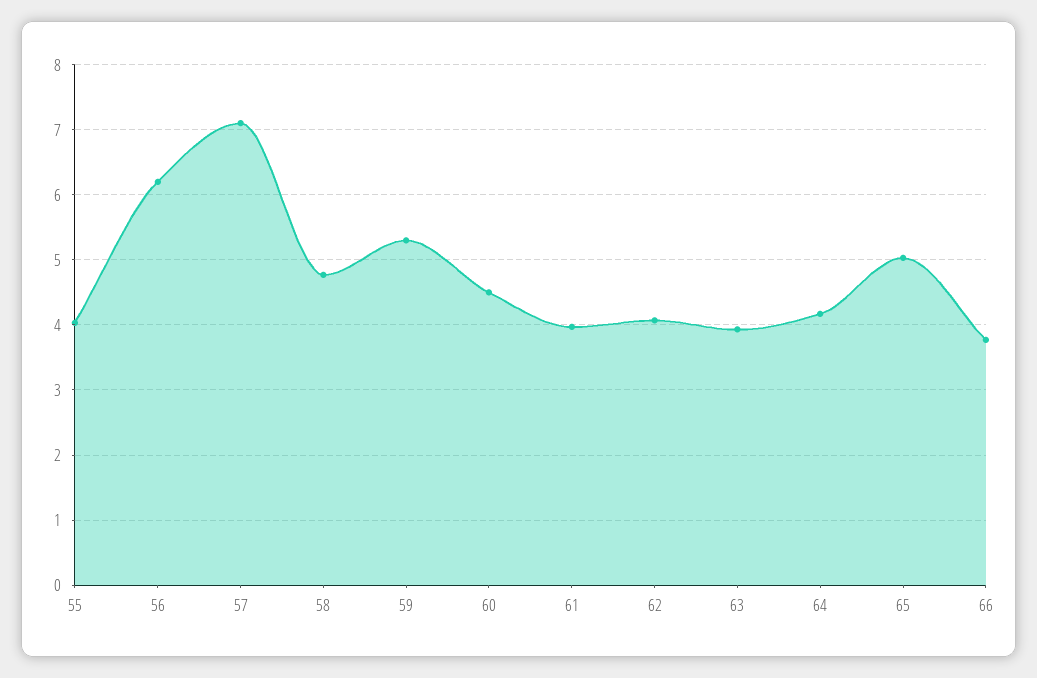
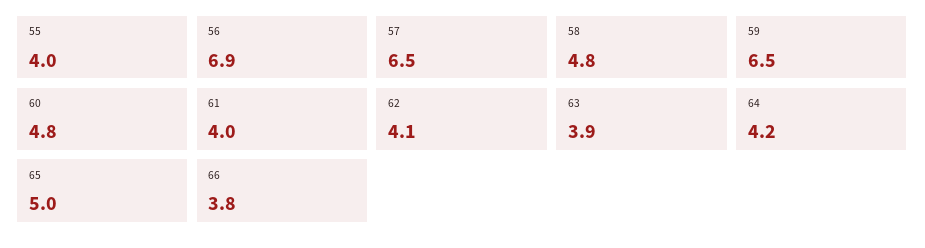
  {
    "55": 4,
-   "56": 6.2,
+   "56": 6.9,
-   "57": 7.1,
+   "57": 6.5,
    "58": 4.8,
-   "59": 5.3,
+   "59": 6.5,
-   "60": 4.5,
+   "60": 4.8,
    "61": 4,
    "62": 4.1,
    "63": 3.9,
    "64": 4.2,
    "65": 5,
    "66": 3.8
  }

